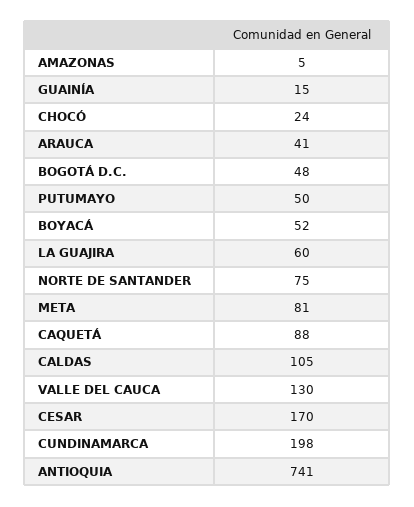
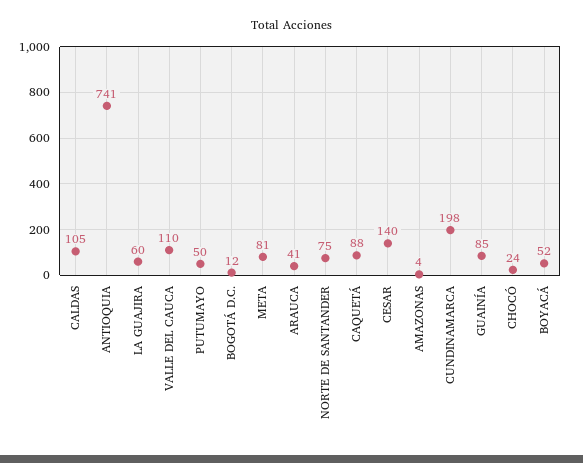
  {
-   "AMAZONAS": 5,
+   "AMAZONAS": 4,
-   "GUAINÍA": 15,
+   "GUAINÍA": 85,
    "CHOCÓ": 24,
    "ARAUCA": 41,
-   "BOGOTÁ D.C.": 48,
+   "BOGOTÁ D.C.": 12,
    "PUTUMAYO": 50,
    "BOYACÁ": 52,
    "LA GUAJIRA": 60,
    "NORTE DE SANTANDER": 75,
    "META": 81,
    "CAQUETÁ": 88,
    "CALDAS": 105,
-   "VALLE DEL CAUCA": 130,
+   "VALLE DEL CAUCA": 110,
-   "CESAR": 170,
+   "CESAR": 140,
    "CUNDINAMARCA": 198,
    "ANTIOQUIA": 741
  }

